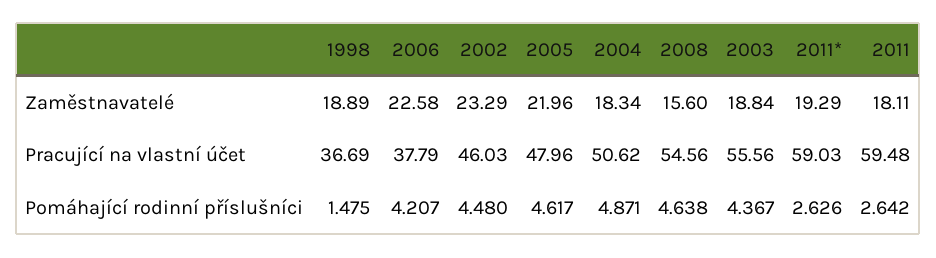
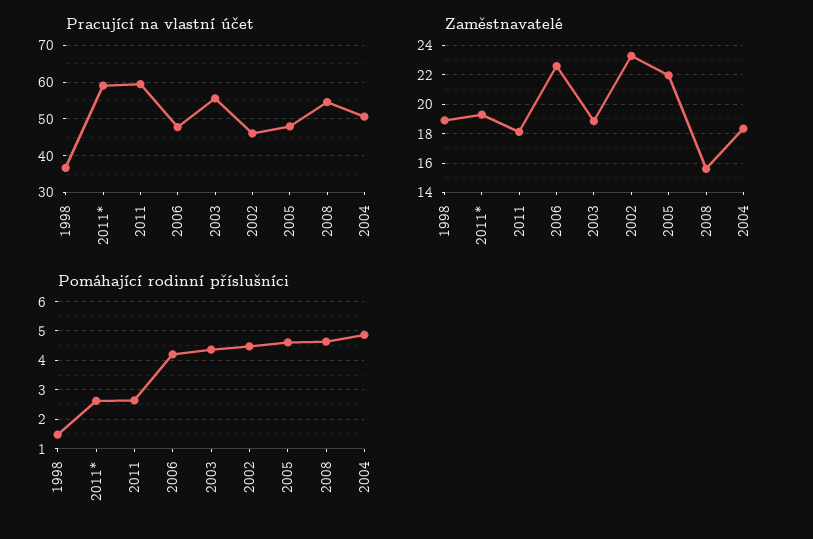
  {
    "Zaměstnavatelé": {
      "1998": 18.89,
      "2006": 22.58,
      "2002": 23.29,
      "2005": 21.96,
      "2004": 18.34,
      "2008": 15.6,
      "2003": 18.84,
      "2011*": 19.29,
      "2011": 18.11
    },
    "Pracující na vlastní účet": {
      "1998": 36.69,
-     "2006": 37.79,
+     "2006": 48,
      "2002": 46.03,
      "2005": 47.96,
      "2004": 50.62,
      "2008": 54.56,
      "2003": 55.56,
      "2011*": 59.03,
      "2011": 59.48
    },
    "Pomáhající rodinní příslušníci": {
      "1998": 1.475,
      "2006": 4.207,
      "2002": 4.48,
      "2005": 4.617,
      "2004": 4.871,
      "2008": 4.638,
      "2003": 4.367,
      "2011*": 2.626,
      "2011": 2.642
    }
  }

